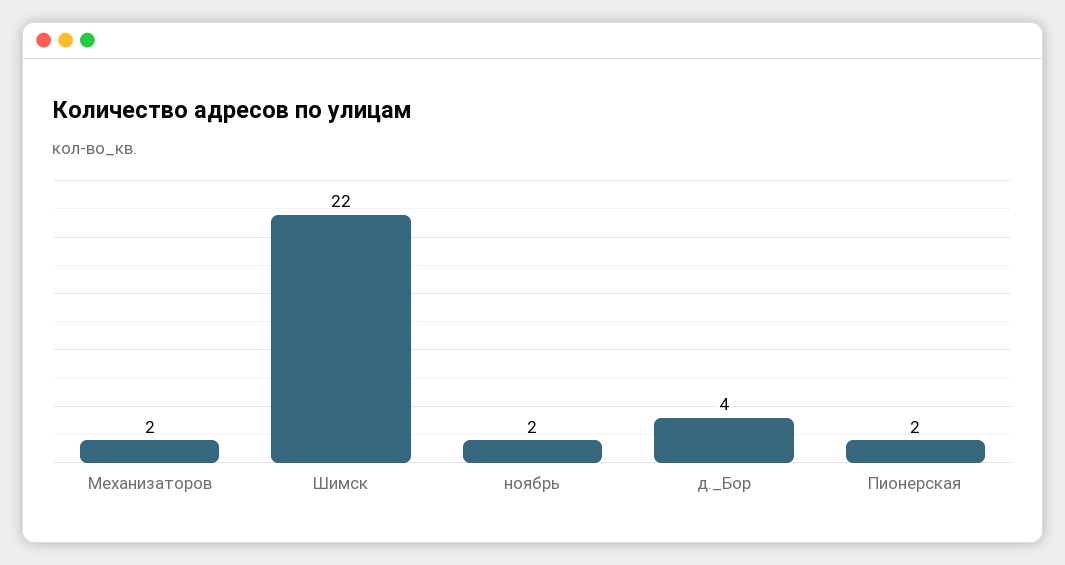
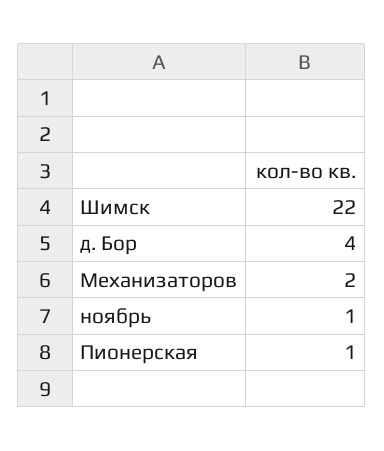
  {
    "Механизаторов": 2,
    "Шимск": 22,
-   "ноябрь": 2,
+   "ноябрь": 1,
    "д._Бор": 4,
-   "Пионерская": 2
+   "Пионерская": 1
  }

